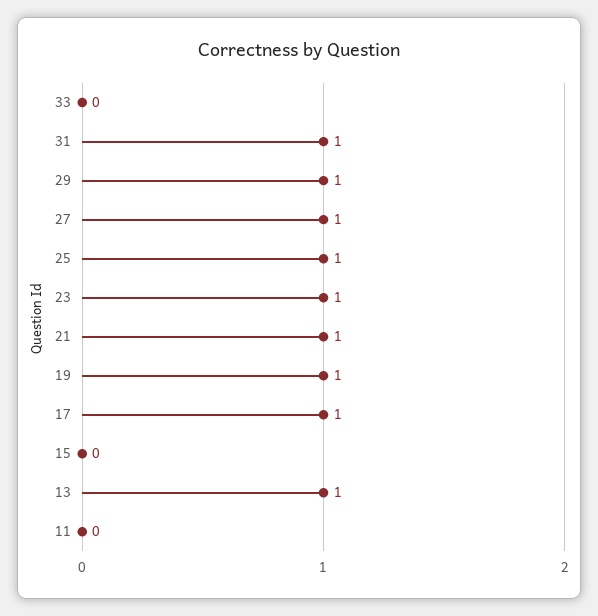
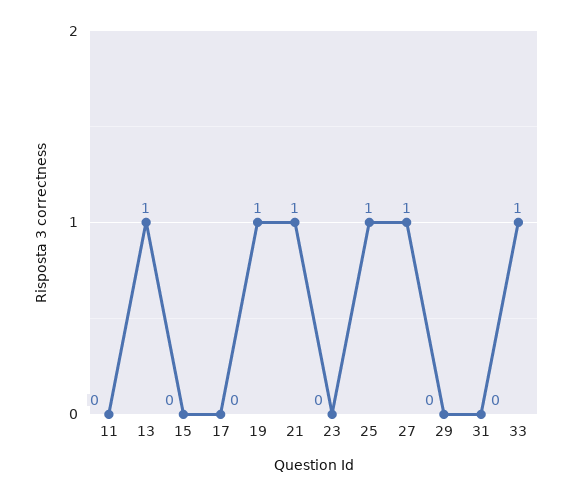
  {
-   "33": 0,
+   "33": 1,
-   "31": 1,
+   "31": 0,
-   "29": 1,
+   "29": 0,
    "27": 1,
    "25": 1,
-   "23": 1,
+   "23": 0,
    "21": 1,
    "19": 1,
-   "17": 1,
+   "17": 0,
    "15": 0,
    "13": 1,
    "11": 0
  }

